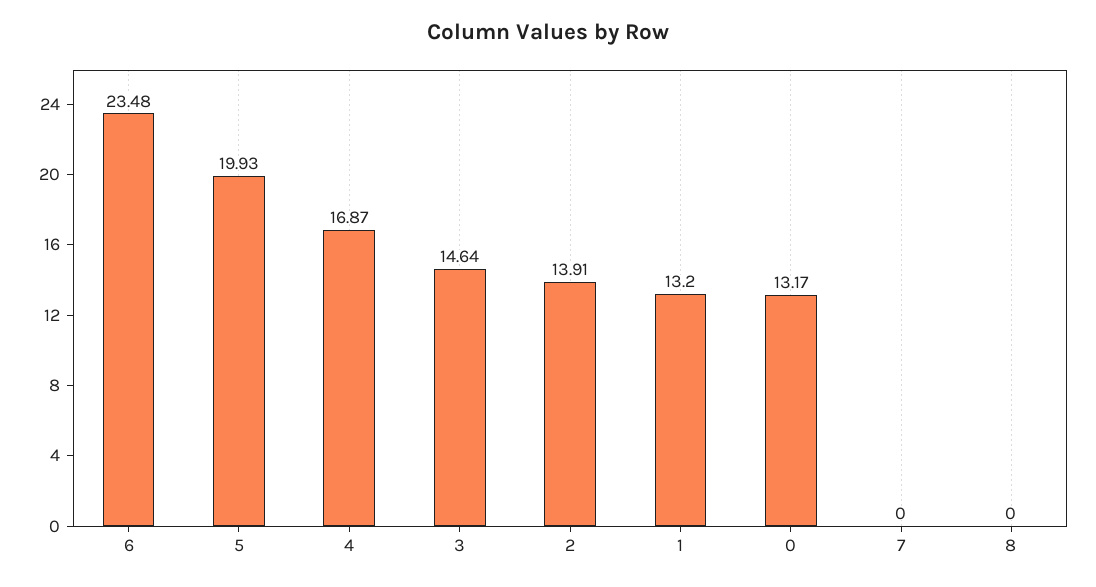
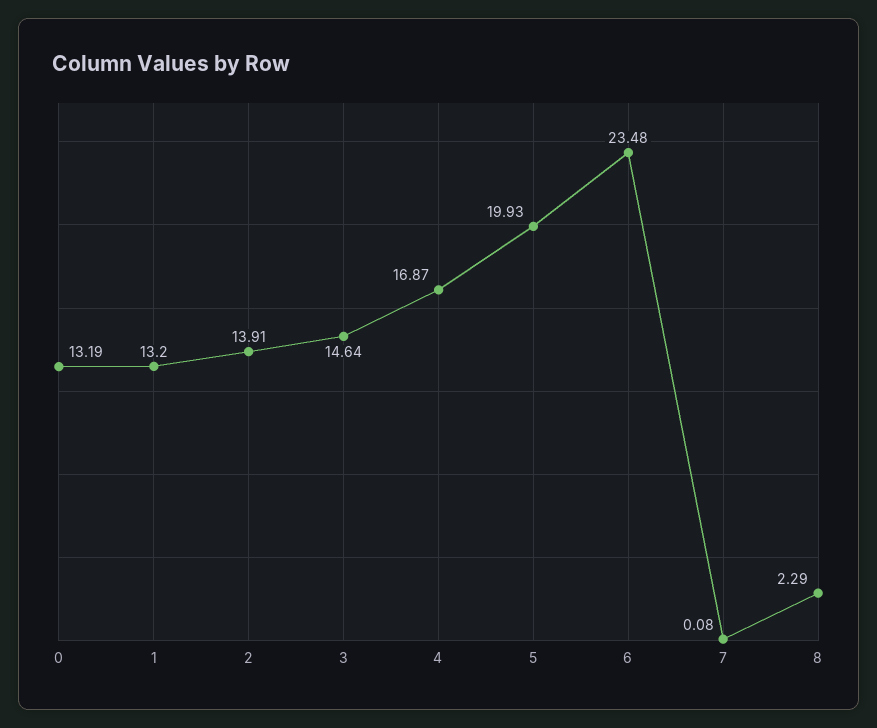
  {
    "6": 23.48,
    "5": 19.93,
    "4": 16.87,
    "3": 14.64,
    "2": 13.91,
    "1": 13.2,
-   "0": 13.17,
+   "0": 13.19,
-   "7": 0,
+   "7": 0.08,
-   "8": 0
+   "8": 2.29
  }

